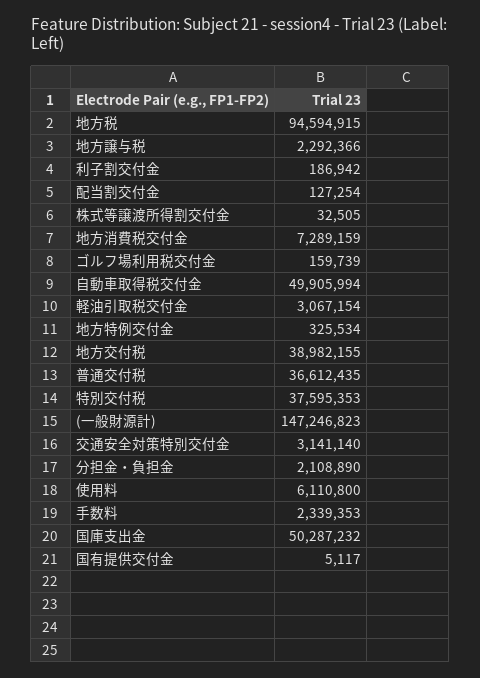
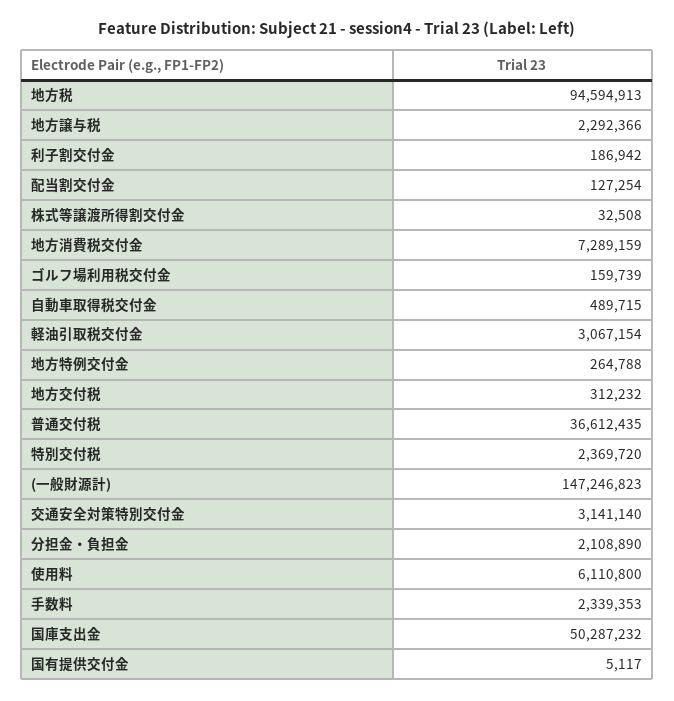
  {
-   "地方税": 94594915,
+   "地方税": 94594913,
    "地方譲与税": 2292366,
    "利子割交付金": 186942,
    "配当割交付金": 127254,
-   "株式等譲渡所得割交付金": 32505,
+   "株式等譲渡所得割交付金": 32508,
    "地方消費税交付金": 7289159,
    "ゴルフ場利用税交付金": 159739,
-   "自動車取得税交付金": 49905994,
+   "自動車取得税交付金": 489715,
    "軽油引取税交付金": 3067154,
-   "地方特例交付金": 325534,
+   "地方特例交付金": 264788,
-   "地方交付税": 38982155,
+   "地方交付税": 312232,
    "普通交付税": 36612435,
-   "特別交付税": 37595353,
+   "特別交付税": 2369720,
    "(一般財源計)": 147246823,
    "交通安全対策特別交付金": 3141140,
    "分担金・負担金": 2108890,
    "使用料": 6110800,
    "手数料": 2339353,
    "国庫支出金": 50287232,
    "国有提供交付金": 5117
  }

